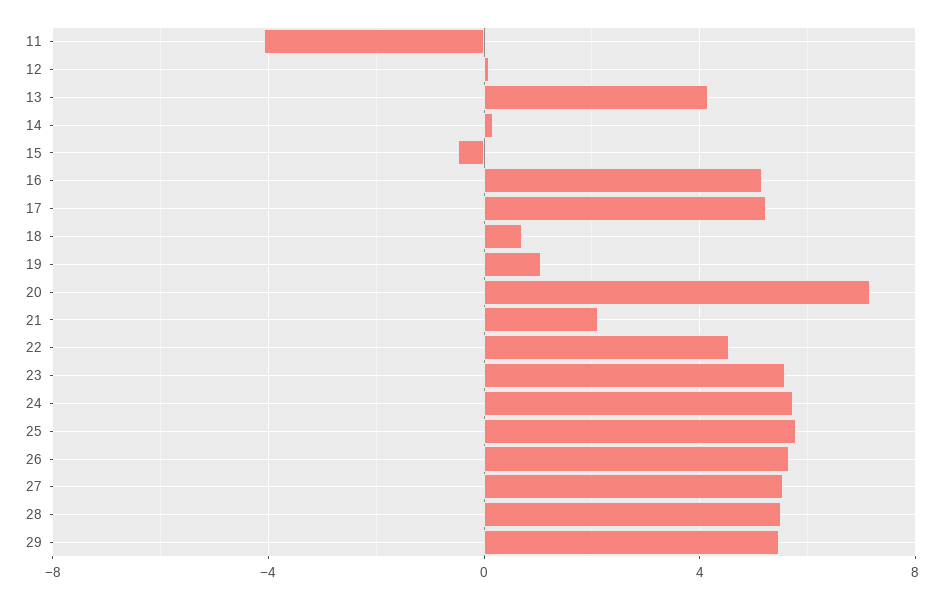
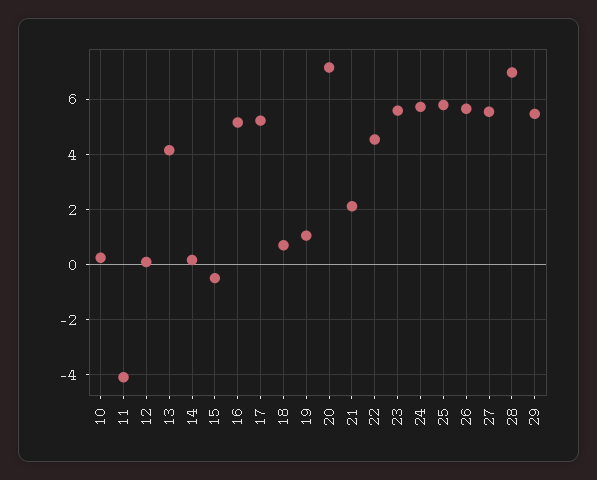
  {
    "11": -4,
    "12": 0,
    "13": 4.25,
    "14": 0.25,
    "15": -0.5,
    "16": 5.25,
    "17": 5.25,
    "18": 0.75,
    "19": 1,
    "20": 7.25,
    "21": 2,
    "22": 4.5,
    "23": 5.5,
    "24": 5.75,
    "25": 5.75,
    "26": 5.75,
    "27": 5.5,
-   "28": 5.5,
+   "28": 7,
-   "29": 5.5
+   "29": 5.5,
+   "10": 0.25
  }

